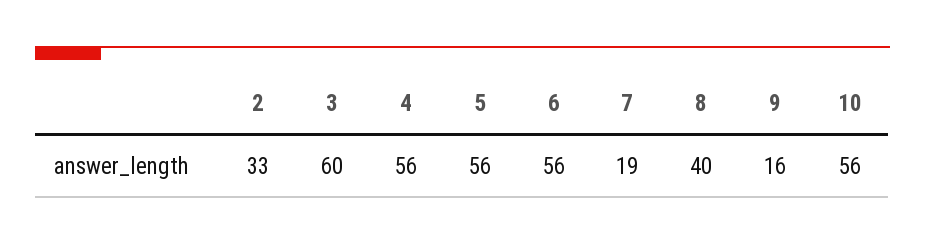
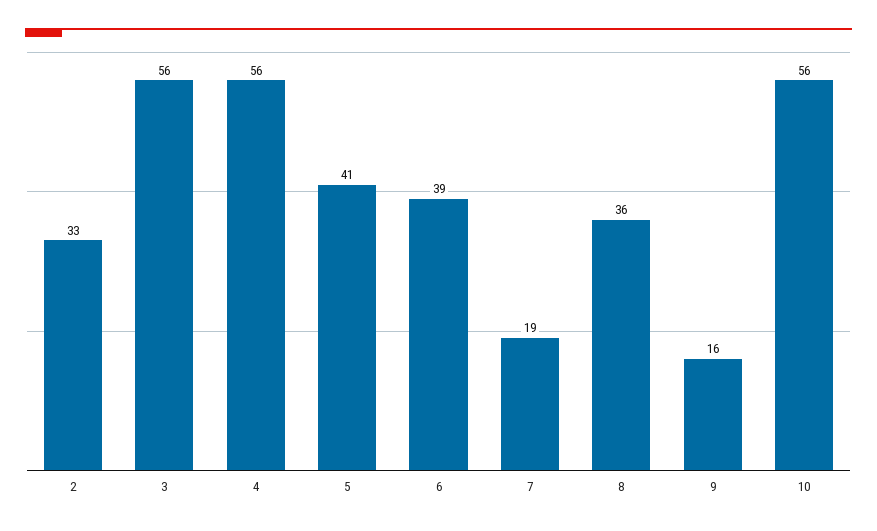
  {
    "2": 33,
-   "3": 60,
+   "3": 56,
    "4": 56,
-   "5": 56,
+   "5": 41,
-   "6": 56,
+   "6": 39,
    "7": 19,
-   "8": 40,
+   "8": 36,
    "9": 16,
    "10": 56
  }

